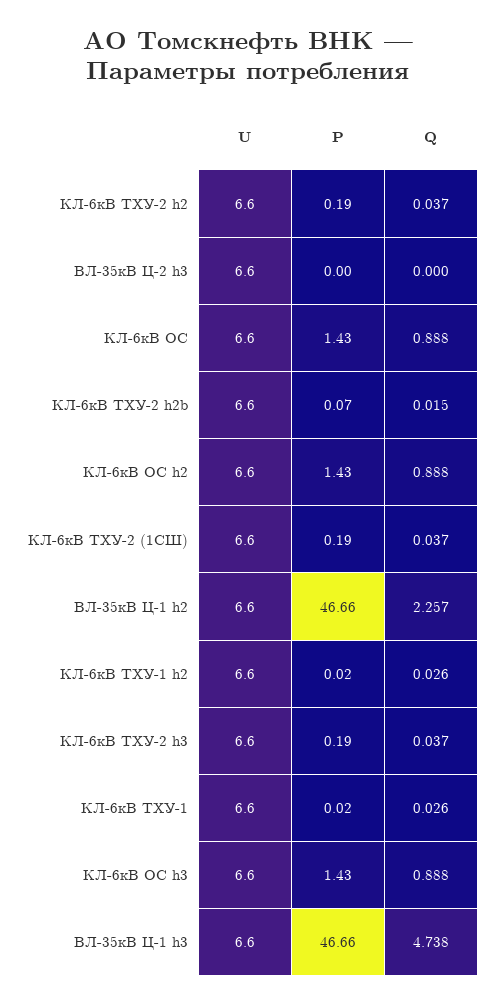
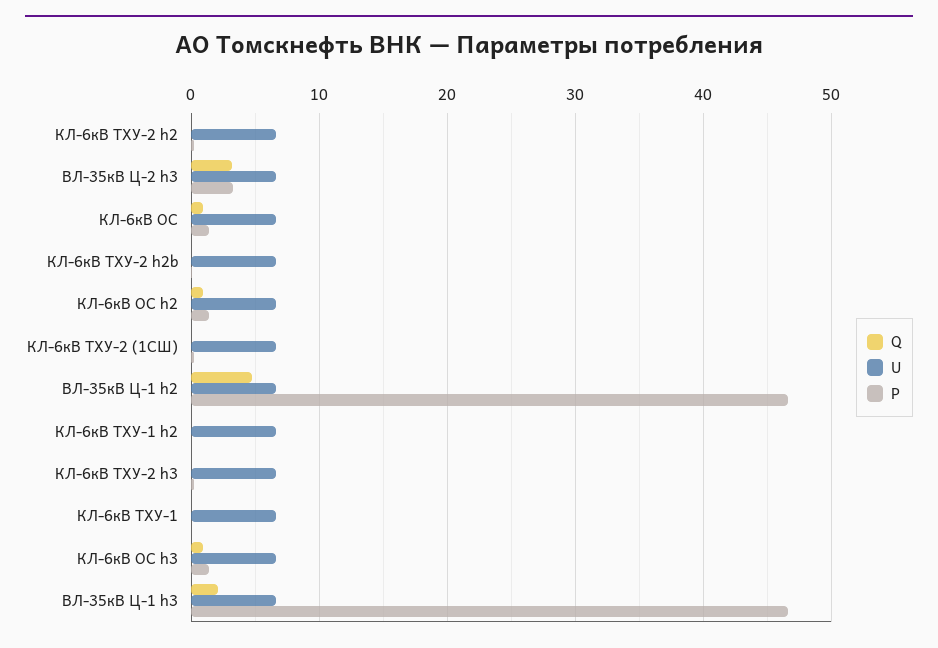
  {
    "U": {
      "КЛ-6кВ ТХУ-2 h2": 6.6,
      "ВЛ-35кВ Ц-2 h3": 6.6,
      "КЛ-6кВ ОС": 6.6,
      "КЛ-6кВ ТХУ-2 h2b": 6.6,
      "КЛ-6кВ ОС h2": 6.6,
      "КЛ-6кВ ТХУ-2 (1СШ)": 6.6,
      "ВЛ-35кВ Ц-1 h2": 6.6,
      "КЛ-6кВ ТХУ-1 h2": 6.6,
      "КЛ-6кВ ТХУ-2 h3": 6.6,
      "КЛ-6кВ ТХУ-1": 6.6,
      "КЛ-6кВ ОС h3": 6.6,
      "ВЛ-35кВ Ц-1 h3": 6.6
    },
    "P": {
      "КЛ-6кВ ТХУ-2 h2": 0.19,
-     "ВЛ-35кВ Ц-2 h3": 0,
+     "ВЛ-35кВ Ц-2 h3": 3,
      "КЛ-6кВ ОС": 1.43,
      "КЛ-6кВ ТХУ-2 h2b": 0.07,
      "КЛ-6кВ ОС h2": 1.43,
      "КЛ-6кВ ТХУ-2 (1СШ)": 0.19,
      "ВЛ-35кВ Ц-1 h2": 46.66,
      "КЛ-6кВ ТХУ-1 h2": 0.02,
      "КЛ-6кВ ТХУ-2 h3": 0.19,
      "КЛ-6кВ ТХУ-1": 0.02,
      "КЛ-6кВ ОС h3": 1.43,
      "ВЛ-35кВ Ц-1 h3": 46.66
    },
    "Q": {
      "КЛ-6кВ ТХУ-2 h2": 0.037,
-     "ВЛ-35кВ Ц-2 h3": 0,
+     "ВЛ-35кВ Ц-2 h3": 3,
      "КЛ-6кВ ОС": 0.888,
      "КЛ-6кВ ТХУ-2 h2b": 0.015,
      "КЛ-6кВ ОС h2": 0.888,
      "КЛ-6кВ ТХУ-2 (1СШ)": 0.037,
-     "ВЛ-35кВ Ц-1 h2": 2.257,
+     "ВЛ-35кВ Ц-1 h2": 5,
      "КЛ-6кВ ТХУ-1 h2": 0.026,
      "КЛ-6кВ ТХУ-2 h3": 0.037,
      "КЛ-6кВ ТХУ-1": 0.026,
      "КЛ-6кВ ОС h3": 0.888,
-     "ВЛ-35кВ Ц-1 h3": 4.738
+     "ВЛ-35кВ Ц-1 h3": 2
    }
  }

